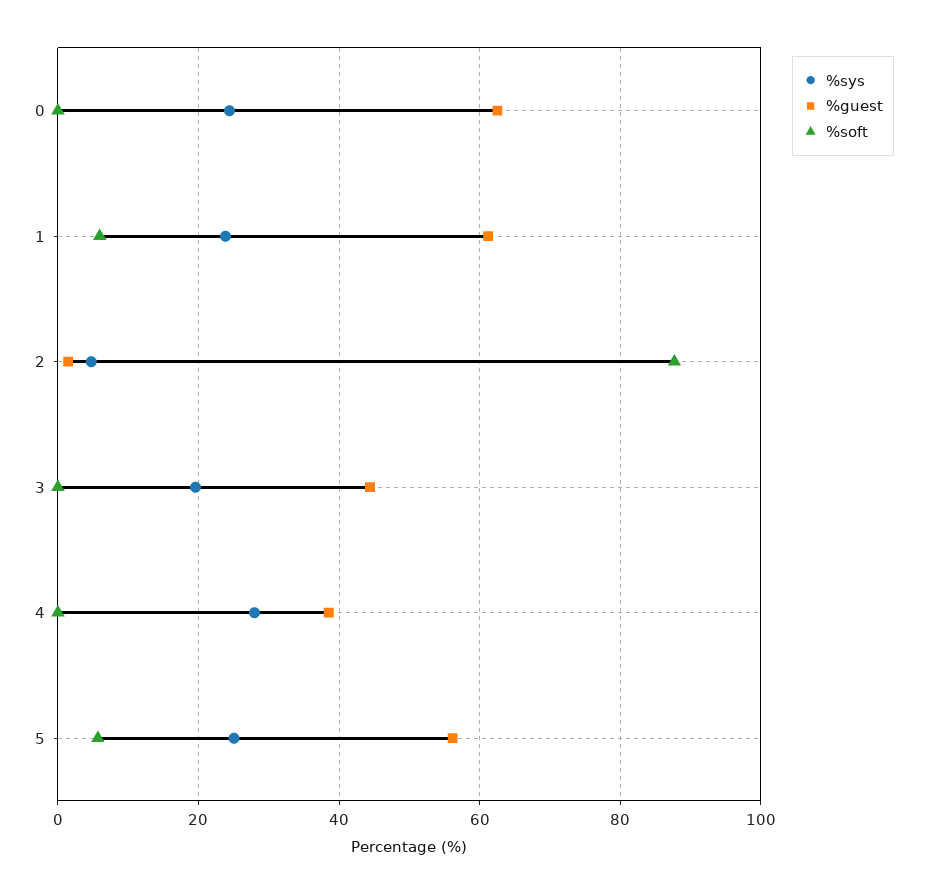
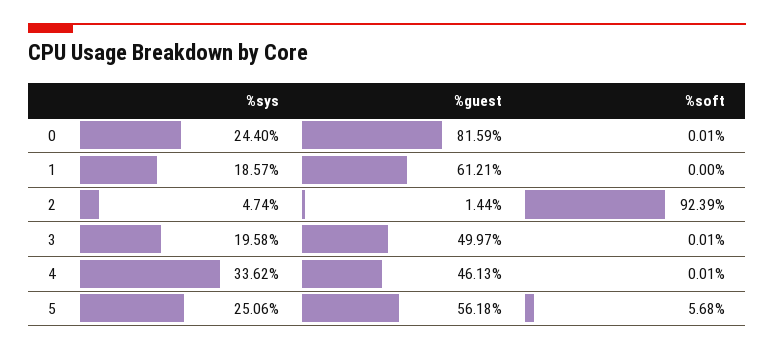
  {
    "%sys": {
      "0": 24.4,
-     "1": 24,
+     "1": 18.57,
      "2": 4.74,
      "3": 19.58,
-     "4": 28,
+     "4": 33.62,
      "5": 25.06
    },
    "%guest": {
-     "0": 62,
+     "0": 81.59,
      "1": 61.21,
      "2": 1.44,
-     "3": 44,
+     "3": 49.97,
-     "4": 38,
+     "4": 46.13,
      "5": 56.18
    },
    "%soft": {
      "0": 0.01,
-     "1": 6,
+     "1": 0,
-     "2": 88,
+     "2": 92.39,
      "3": 0.01,
      "4": 0.01,
      "5": 5.68
    }
  }

